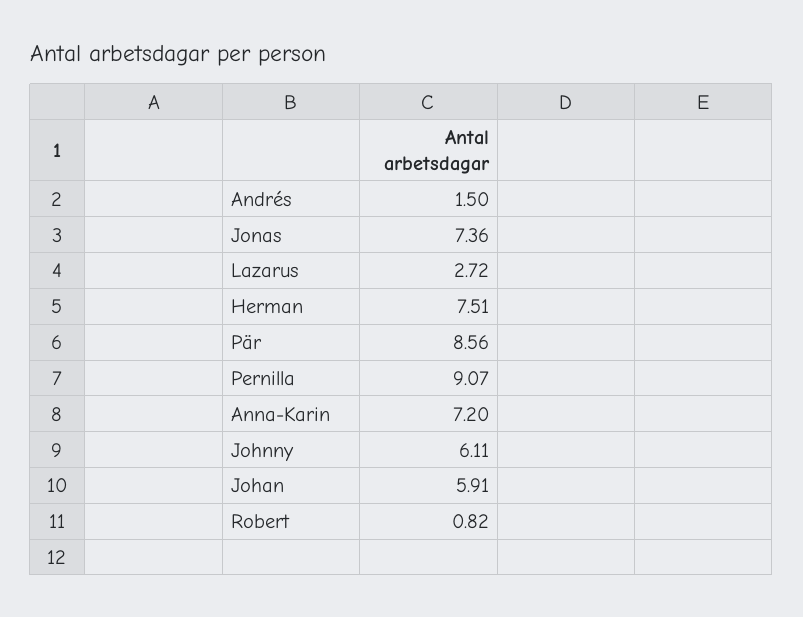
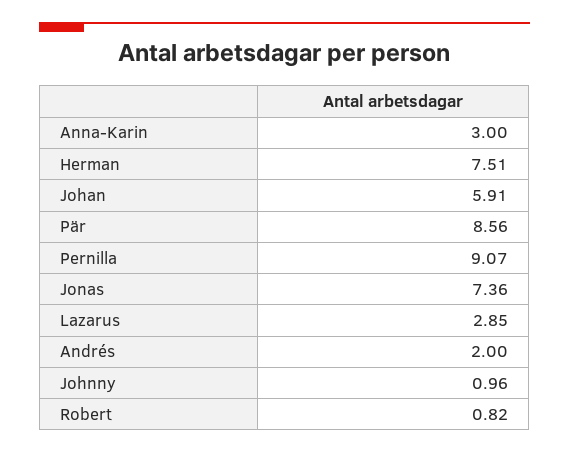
  {
-   "Andrés": 1.5,
+   "Andrés": 2,
    "Jonas": 7.36,
-   "Lazarus": 2.72,
+   "Lazarus": 2.85,
    "Herman": 7.51,
    "Pär": 8.56,
    "Pernilla": 9.07,
-   "Anna-Karin": 7.2,
+   "Anna-Karin": 3,
-   "Johnny": 6.11,
+   "Johnny": 0.96,
    "Johan": 5.91,
    "Robert": 0.82
  }

